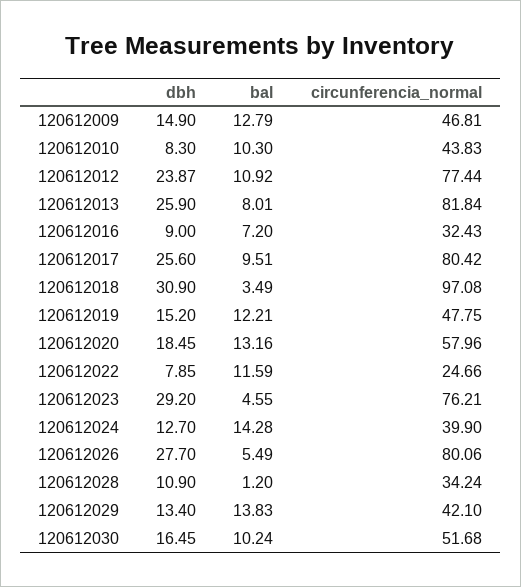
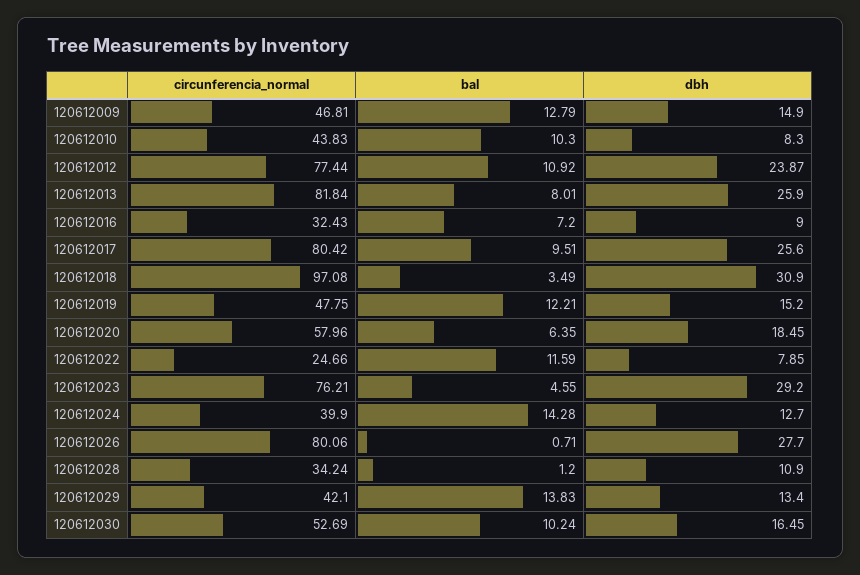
  {
    "dbh": {
      "120612009": 14.9,
      "120612010": 8.3,
      "120612012": 23.87,
      "120612013": 25.9,
      "120612016": 9,
      "120612017": 25.6,
      "120612018": 30.9,
      "120612019": 15.2,
      "120612020": 18.45,
      "120612022": 7.85,
      "120612023": 29.2,
      "120612024": 12.7,
      "120612026": 27.7,
      "120612028": 10.9,
      "120612029": 13.4,
      "120612030": 16.45
    },
    "bal": {
      "120612009": 12.79,
      "120612010": 10.3,
      "120612012": 10.92,
      "120612013": 8.01,
      "120612016": 7.2,
      "120612017": 9.51,
      "120612018": 3.49,
      "120612019": 12.21,
-     "120612020": 13.16,
+     "120612020": 6.35,
      "120612022": 11.59,
      "120612023": 4.55,
      "120612024": 14.28,
-     "120612026": 5.49,
+     "120612026": 0.71,
      "120612028": 1.2,
      "120612029": 13.83,
      "120612030": 10.24
    },
    "circunferencia_normal": {
      "120612009": 46.81,
      "120612010": 43.83,
      "120612012": 77.44,
      "120612013": 81.84,
      "120612016": 32.43,
      "120612017": 80.42,
      "120612018": 97.08,
      "120612019": 47.75,
      "120612020": 57.96,
      "120612022": 24.66,
      "120612023": 76.21,
      "120612024": 39.9,
      "120612026": 80.06,
      "120612028": 34.24,
      "120612029": 42.1,
-     "120612030": 51.68
+     "120612030": 52.69
    }
  }

